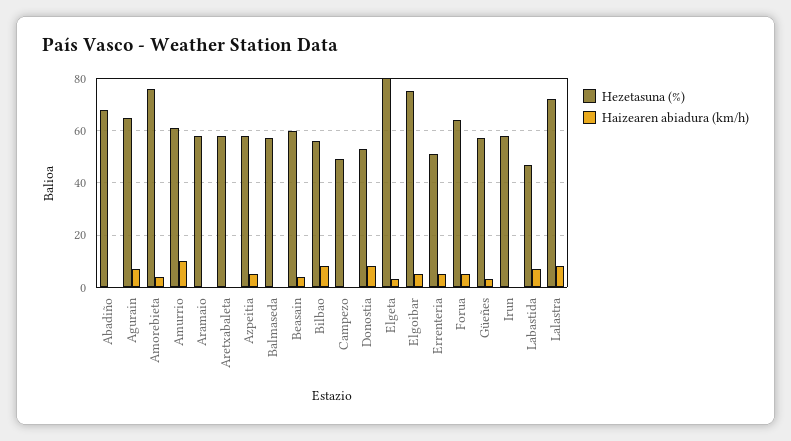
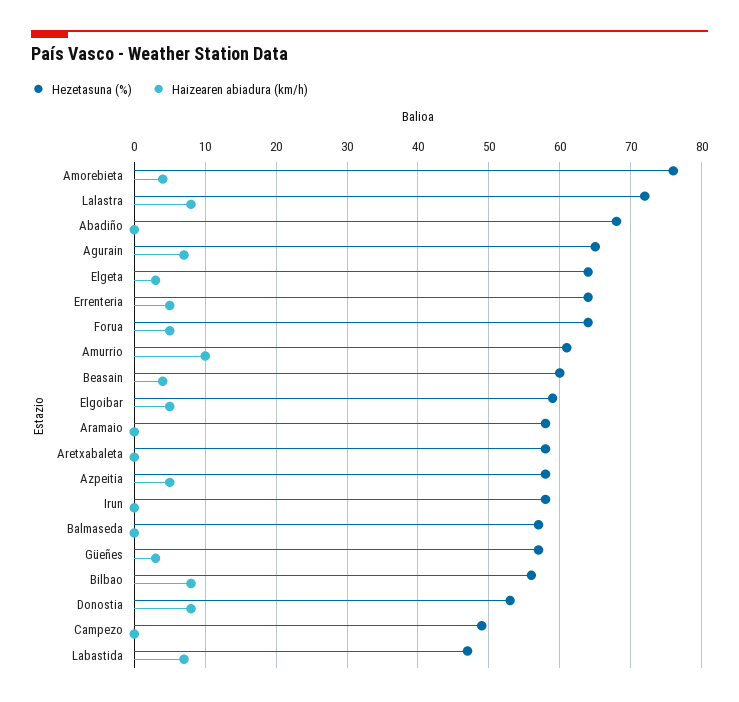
  {
    "Hezetasuna (%)": {
      "Abadiño": 68,
      "Agurain": 65,
      "Amorebieta": 76,
      "Amurrio": 61,
      "Aramaio": 58,
      "Aretxabaleta": 58,
      "Azpeitia": 58,
      "Balmaseda": 57,
      "Beasain": 60,
      "Bilbao": 56,
      "Campezo": 49,
      "Donostia": 53,
-     "Elgeta": 80,
+     "Elgeta": 64,
-     "Elgoibar": 75,
+     "Elgoibar": 59,
-     "Errenteria": 50,
+     "Errenteria": 64,
      "Forua": 64,
      "Güeñes": 57,
      "Irun": 58,
      "Labastida": 47,
      "Lalastra": 72
    },
    "Haizearen abiadura (km/h)": {
      "Abadiño": 0,
      "Agurain": 7,
      "Amorebieta": 4,
      "Amurrio": 10,
      "Aramaio": 0,
      "Aretxabaleta": 0,
      "Azpeitia": 5,
      "Balmaseda": 0,
      "Beasain": 4,
      "Bilbao": 8,
      "Campezo": 0,
      "Donostia": 8,
      "Elgeta": 3,
      "Elgoibar": 5,
      "Errenteria": 5,
      "Forua": 5,
      "Güeñes": 3,
      "Irun": 0,
      "Labastida": 7,
      "Lalastra": 8
    }
  }

